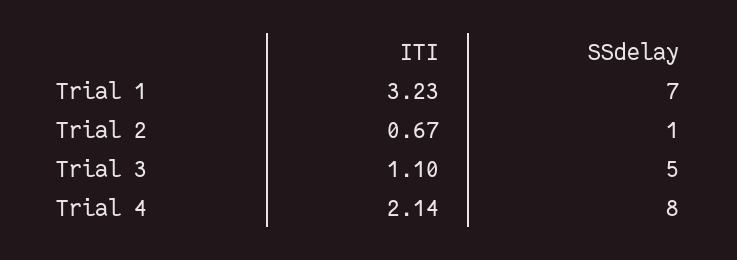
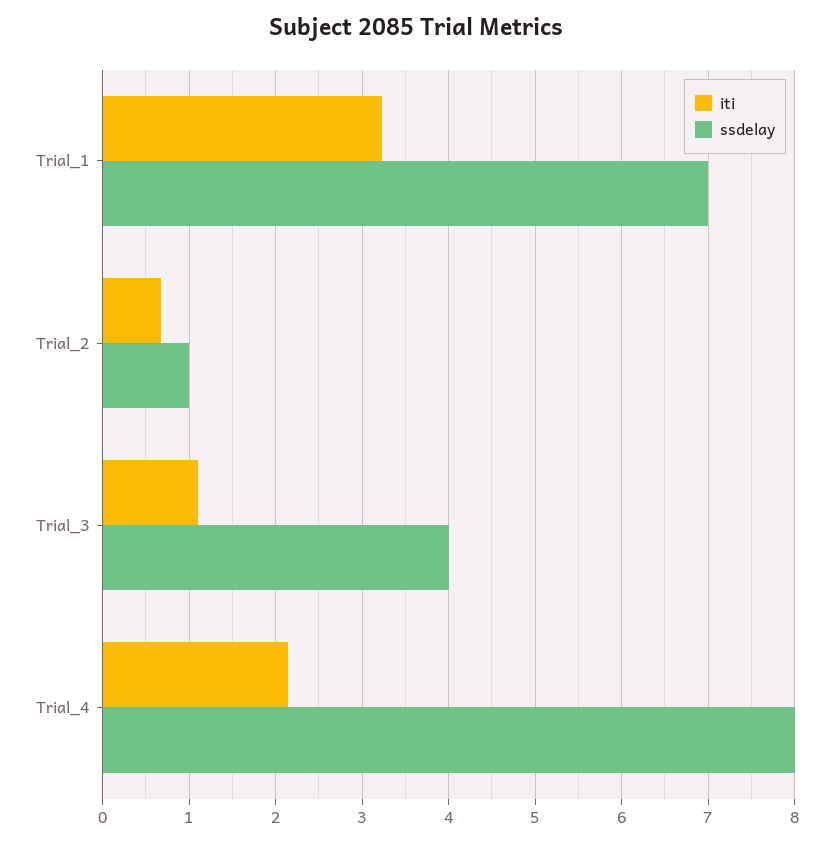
  {
    "ITI": {
      "Trial 1": 3.23,
      "Trial 2": 0.67,
      "Trial 3": 1.1,
      "Trial 4": 2.14
    },
    "SSdelay": {
      "Trial 1": 7,
      "Trial 2": 1,
-     "Trial 3": 5,
+     "Trial 3": 4,
      "Trial 4": 8
    }
  }

